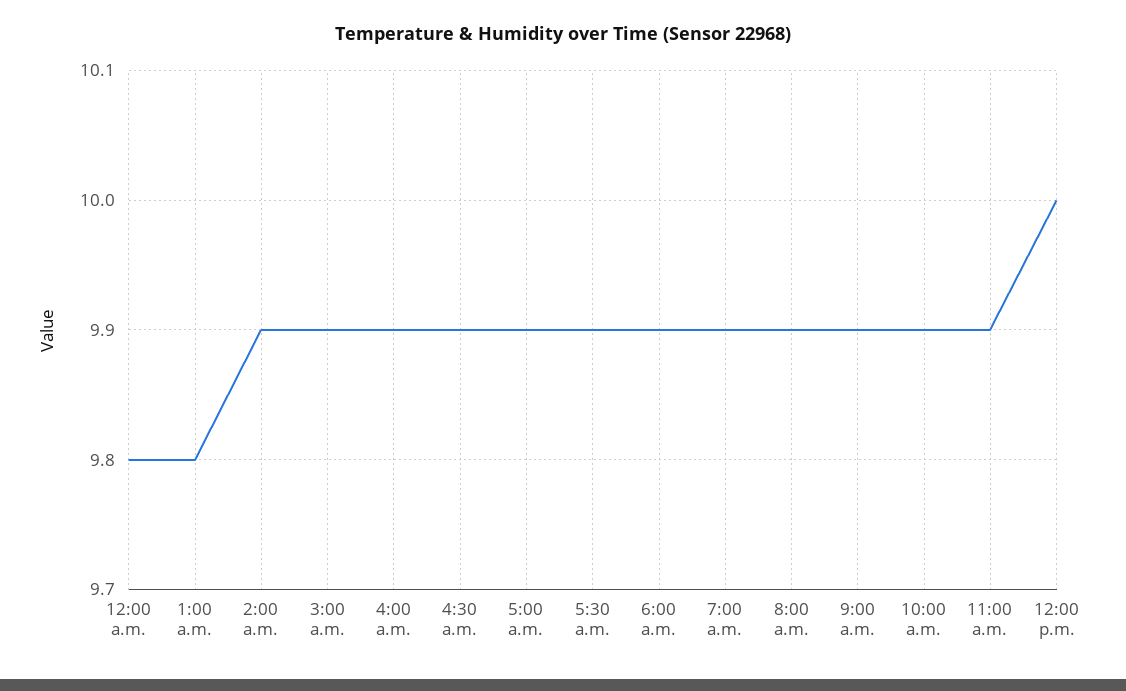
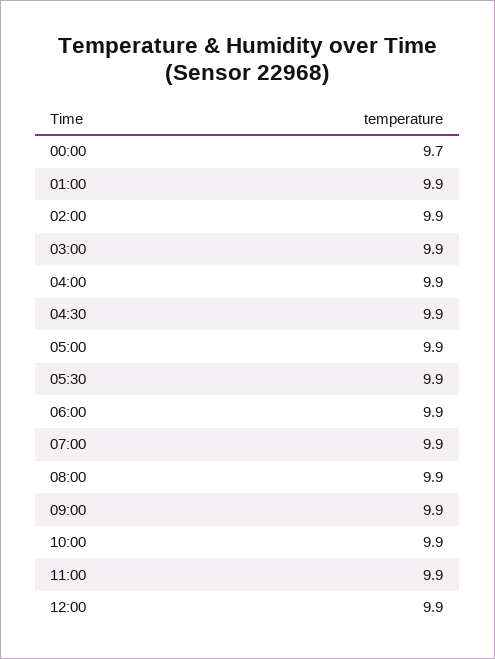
  {
-   "12:00 a.m.": 9.8,
+   "12:00 a.m.": 9.7,
-   "1:00 a.m.": 9.8,
+   "1:00 a.m.": 9.9,
    "2:00 a.m.": 9.9,
    "3:00 a.m.": 9.9,
    "4:00 a.m.": 9.9,
    "4:30 a.m.": 9.9,
    "5:00 a.m.": 9.9,
    "5:30 a.m.": 9.9,
    "6:00 a.m.": 9.9,
    "7:00 a.m.": 9.9,
    "8:00 a.m.": 9.9,
    "9:00 a.m.": 9.9,
    "10:00 a.m.": 9.9,
    "11:00 a.m.": 9.9,
-   "12:00 p.m.": 10
+   "12:00 p.m.": 9.9
  }

